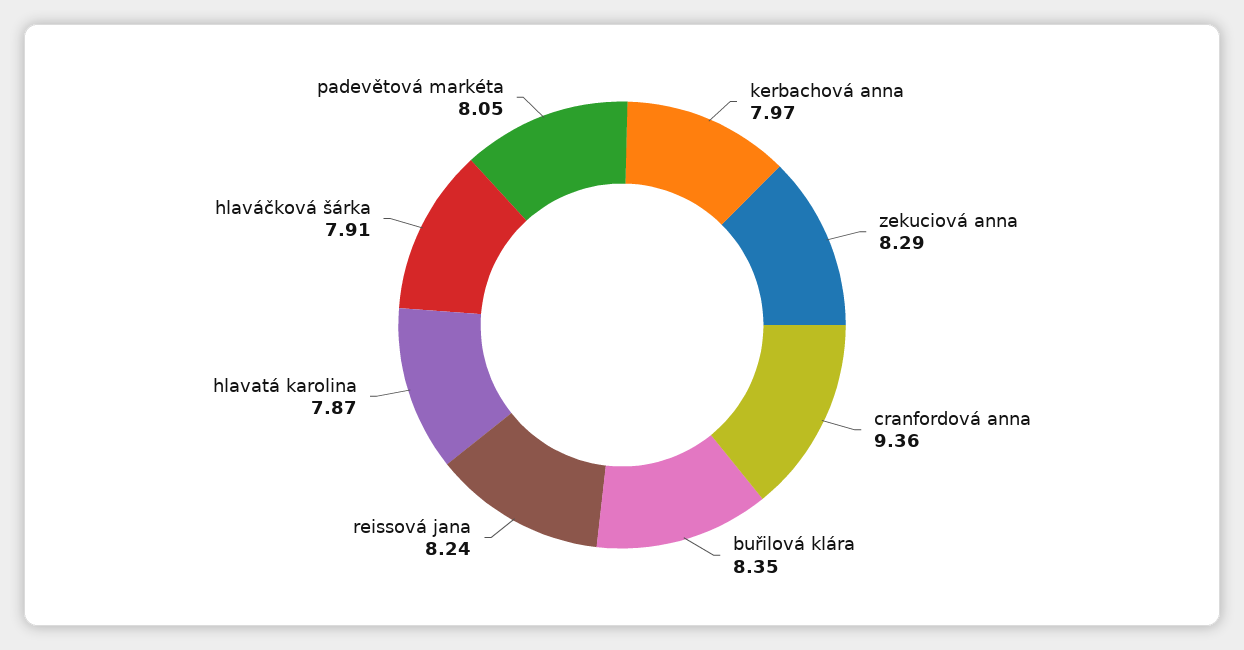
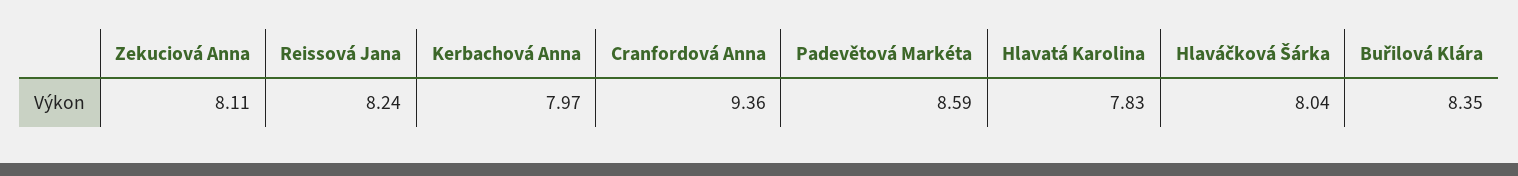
  {
    "kerbachová anna": 7.97,
-   "zekuciová anna": 8.29,
+   "zekuciová anna": 8.11,
    "cranfordová anna": 9.36,
    "buřilová klára": 8.35,
    "reissová jana": 8.24,
-   "hlavatá karolina": 7.87,
+   "hlavatá karolina": 7.83,
-   "hlaváčková šárka": 7.91,
+   "hlaváčková šárka": 8.04,
-   "padevětová markéta": 8.05
+   "padevětová markéta": 8.59
  }

